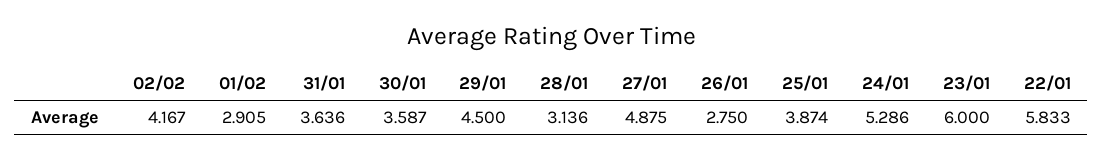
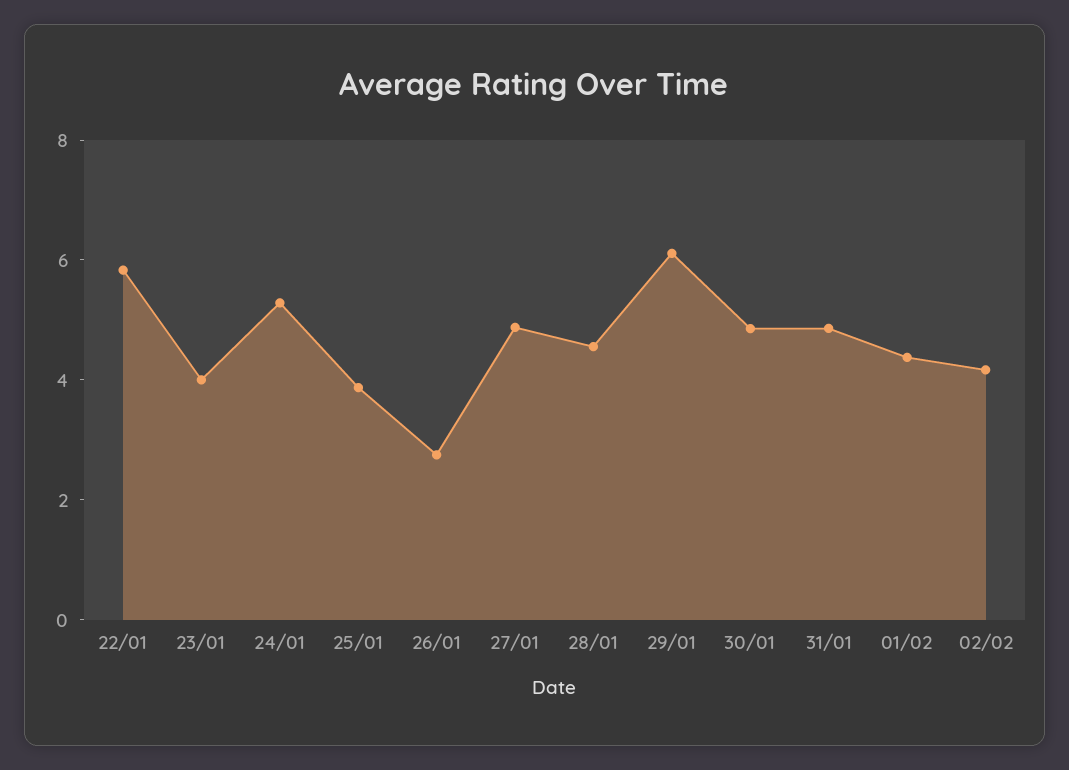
  {
    "02/02": 4.167,
-   "01/02": 2.905,
+   "01/02": 4.5,
-   "31/01": 3.636,
+   "31/01": 5,
-   "30/01": 3.587,
+   "30/01": 5,
-   "29/01": 4.5,
+   "29/01": 6,
-   "28/01": 3.136,
+   "28/01": 4.5,
    "27/01": 4.875,
    "26/01": 2.75,
    "25/01": 3.874,
    "24/01": 5.286,
-   "23/01": 6,
+   "23/01": 4,
    "22/01": 5.833
  }

